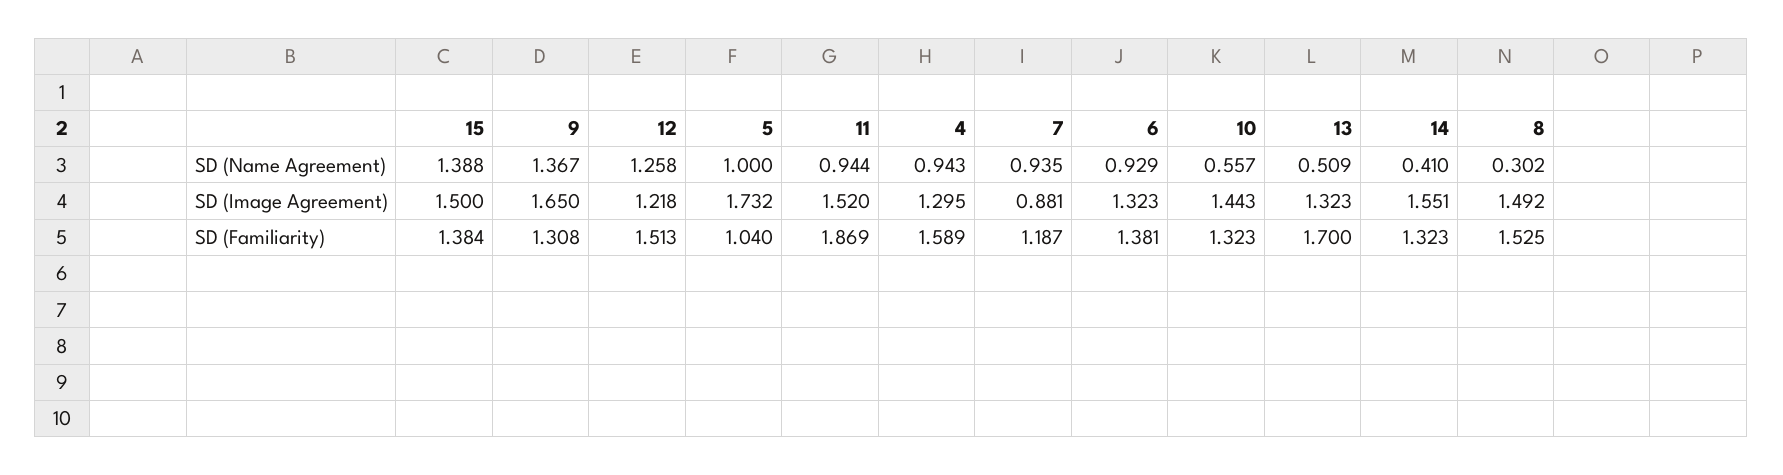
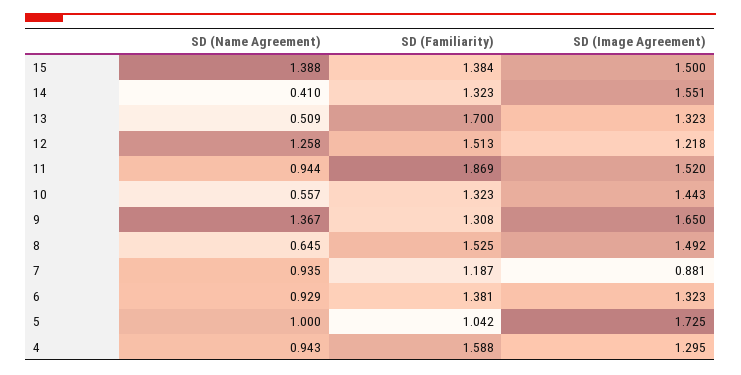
  {
    "15": {
      "SD (Name Agreement)": 1.388,
      "SD (Image Agreement)": 1.5,
      "SD (Familiarity)": 1.384
    },
    "9": {
      "SD (Name Agreement)": 1.367,
      "SD (Image Agreement)": 1.65,
      "SD (Familiarity)": 1.308
    },
    "12": {
      "SD (Name Agreement)": 1.258,
      "SD (Image Agreement)": 1.218,
      "SD (Familiarity)": 1.513
    },
    "5": {
      "SD (Name Agreement)": 1,
-     "SD (Image Agreement)": 1.732,
+     "SD (Image Agreement)": 1.725,
-     "SD (Familiarity)": 1.04
+     "SD (Familiarity)": 1.042
    },
    "11": {
      "SD (Name Agreement)": 0.944,
      "SD (Image Agreement)": 1.52,
      "SD (Familiarity)": 1.869
    },
    "4": {
      "SD (Name Agreement)": 0.943,
      "SD (Image Agreement)": 1.295,
-     "SD (Familiarity)": 1.589
+     "SD (Familiarity)": 1.588
    },
    "7": {
      "SD (Name Agreement)": 0.935,
      "SD (Image Agreement)": 0.881,
      "SD (Familiarity)": 1.187
    },
    "6": {
      "SD (Name Agreement)": 0.929,
      "SD (Image Agreement)": 1.323,
      "SD (Familiarity)": 1.381
    },
    "10": {
      "SD (Name Agreement)": 0.557,
      "SD (Image Agreement)": 1.443,
      "SD (Familiarity)": 1.323
    },
    "13": {
      "SD (Name Agreement)": 0.509,
      "SD (Image Agreement)": 1.323,
      "SD (Familiarity)": 1.7
    },
    "14": {
      "SD (Name Agreement)": 0.41,
      "SD (Image Agreement)": 1.551,
      "SD (Familiarity)": 1.323
    },
    "8": {
-     "SD (Name Agreement)": 0.302,
+     "SD (Name Agreement)": 0.645,
      "SD (Image Agreement)": 1.492,
      "SD (Familiarity)": 1.525
    }
  }

